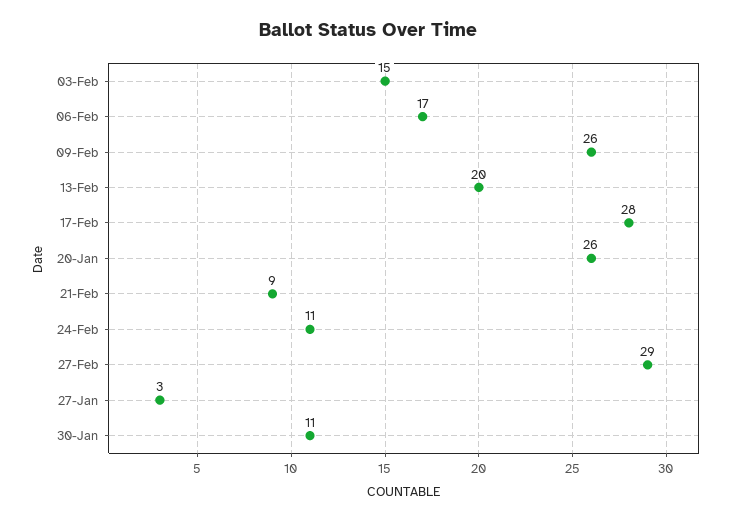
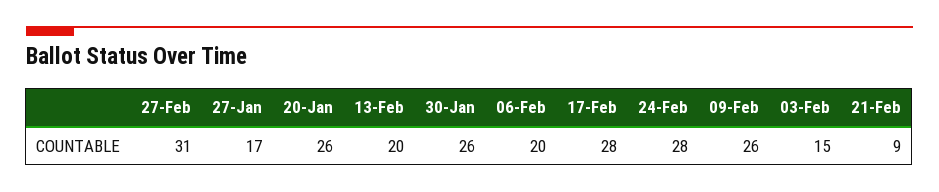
  {
    "03-Feb": 15,
-   "06-Feb": 17,
+   "06-Feb": 20,
    "09-Feb": 26,
    "13-Feb": 20,
    "17-Feb": 28,
    "20-Jan": 26,
    "21-Feb": 9,
-   "24-Feb": 11,
+   "24-Feb": 28,
-   "27-Feb": 29,
+   "27-Feb": 31,
-   "27-Jan": 3,
+   "27-Jan": 17,
-   "30-Jan": 11
+   "30-Jan": 26
  }

